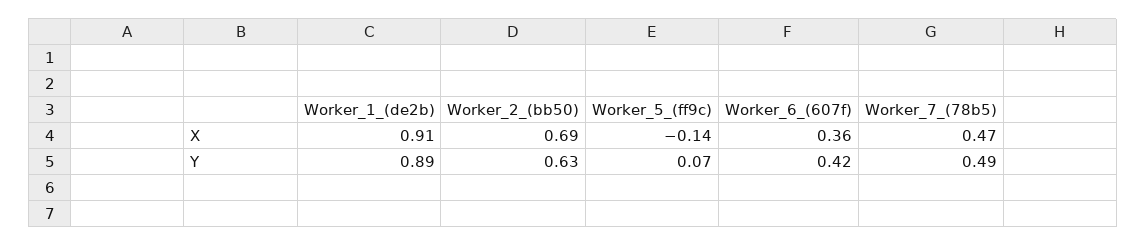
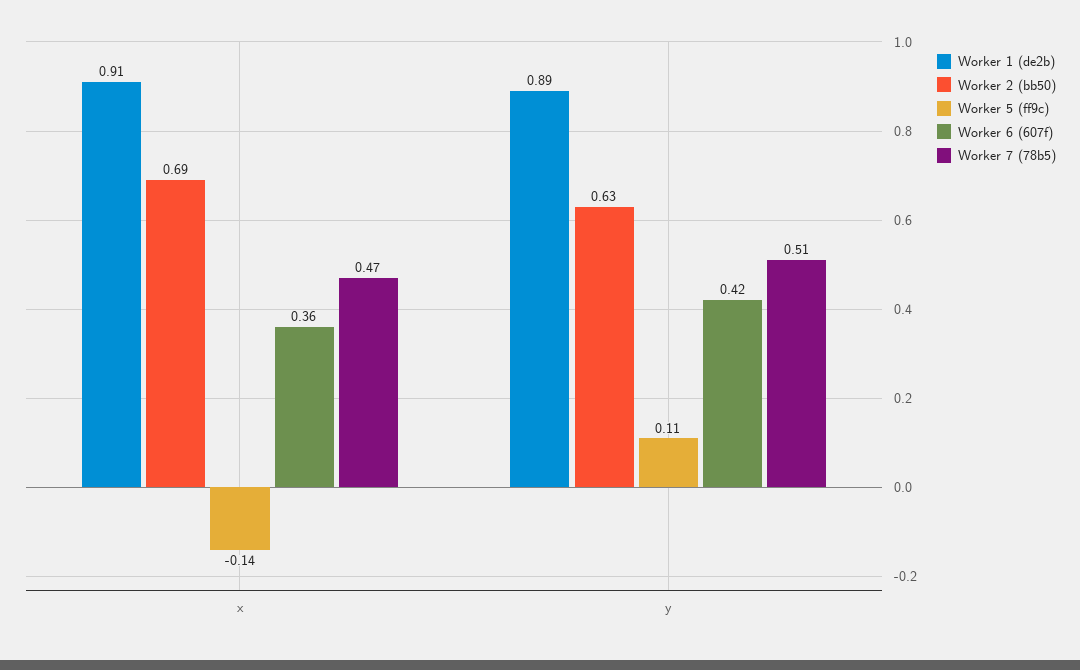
  {
    "Worker_1_(de2b)": {
      "X": 0.91,
      "Y": 0.89
    },
    "Worker_2_(bb50)": {
      "X": 0.69,
      "Y": 0.63
    },
    "Worker_5_(ff9c)": {
      "X": -0.14,
-     "Y": 0.07
+     "Y": 0.11
    },
    "Worker_6_(607f)": {
      "X": 0.36,
      "Y": 0.42
    },
    "Worker_7_(78b5)": {
      "X": 0.47,
-     "Y": 0.49
+     "Y": 0.51
    }
  }

